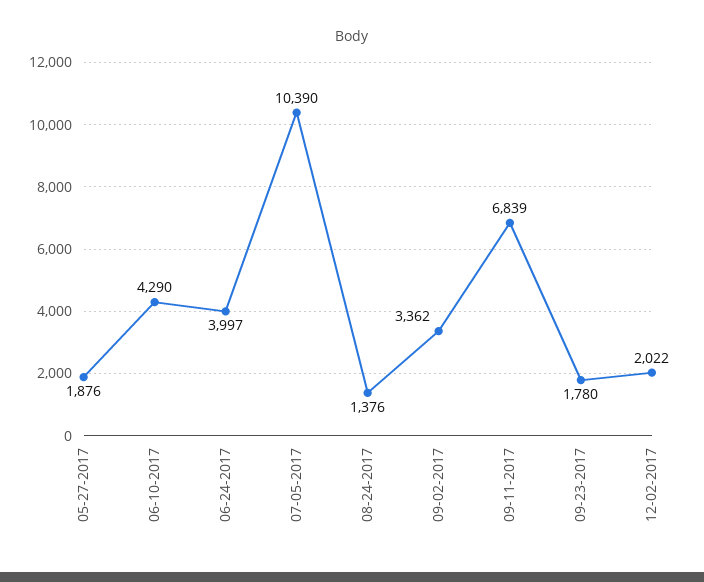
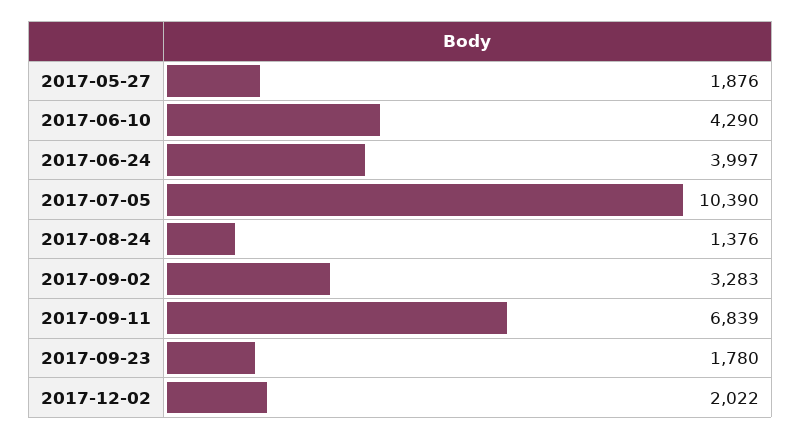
  {
    "05-27-2017": 1876,
    "06-10-2017": 4290,
    "06-24-2017": 3997,
    "07-05-2017": 10390,
    "08-24-2017": 1376,
-   "09-02-2017": 3362,
+   "09-02-2017": 3283,
    "09-11-2017": 6839,
    "09-23-2017": 1780,
    "12-02-2017": 2022
  }

